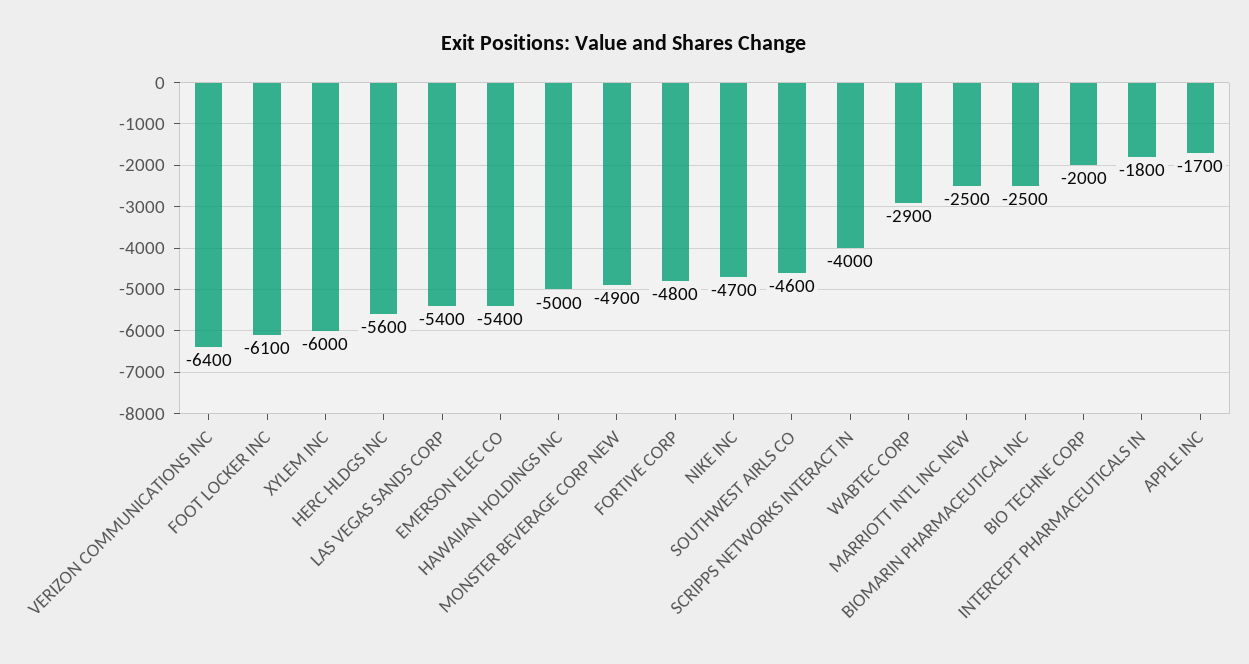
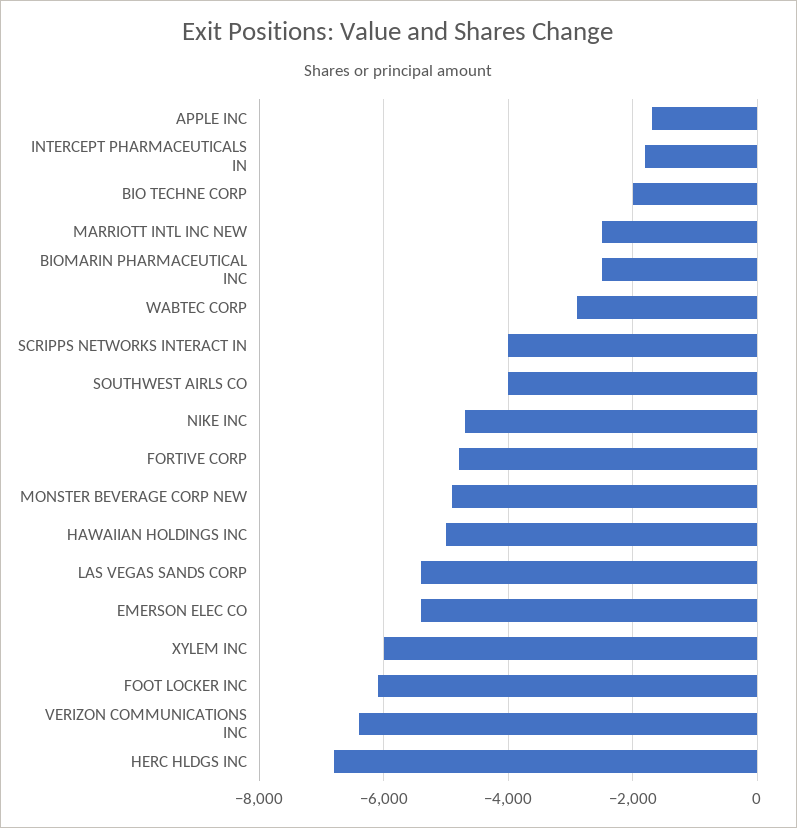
  {
    "VERIZON COMMUNICATIONS INC": -6400,
    "FOOT LOCKER INC": -6100,
    "XYLEM INC": -6000,
-   "HERC HLDGS INC": -5600,
+   "HERC HLDGS INC": -6800,
    "LAS VEGAS SANDS CORP": -5400,
    "EMERSON ELEC CO": -5400,
    "HAWAIIAN HOLDINGS INC": -5000,
    "MONSTER BEVERAGE CORP NEW": -4900,
    "FORTIVE CORP": -4800,
    "NIKE INC": -4700,
-   "SOUTHWEST AIRLS CO": -4600,
+   "SOUTHWEST AIRLS CO": -4000,
    "SCRIPPS NETWORKS INTERACT IN": -4000,
    "WABTEC CORP": -2900,
    "MARRIOTT INTL INC NEW": -2500,
    "BIOMARIN PHARMACEUTICAL INC": -2500,
    "BIO TECHNE CORP": -2000,
    "INTERCEPT PHARMACEUTICALS IN": -1800,
    "APPLE INC": -1700
  }

